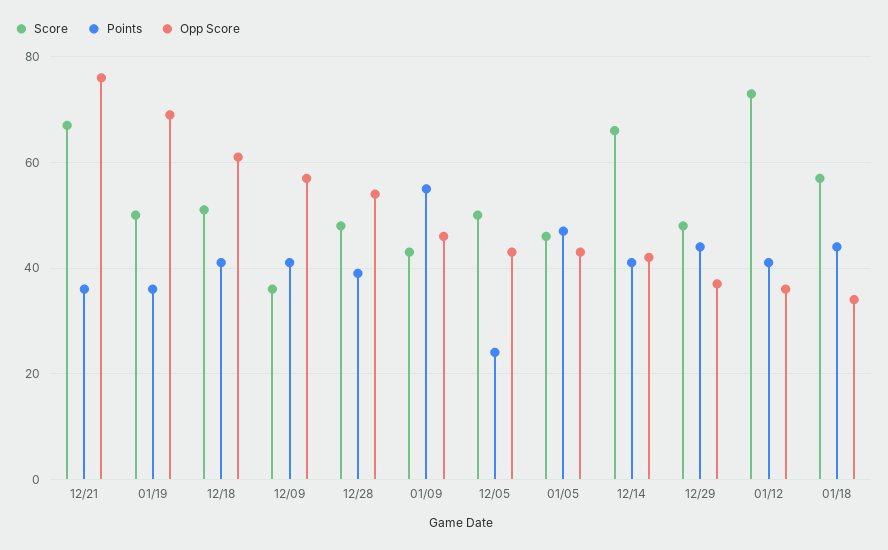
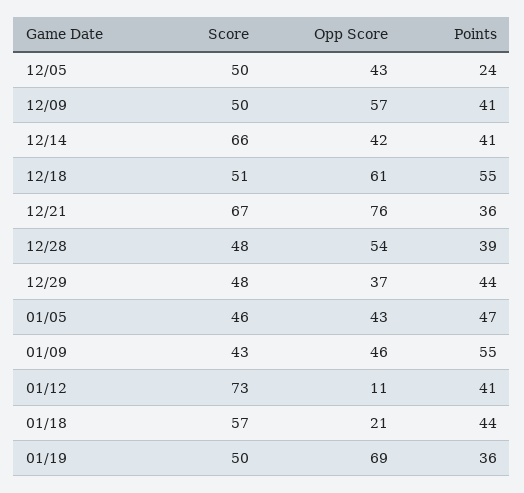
  {
    "Score": {
      "12/21": 67,
      "01/19": 50,
      "12/18": 51,
-     "12/09": 35,
+     "12/09": 50,
      "12/28": 48,
      "01/09": 43,
      "12/05": 50,
      "01/05": 46,
      "12/14": 66,
      "12/29": 48,
      "01/12": 73,
      "01/18": 57
    },
    "Points": {
      "12/21": 36,
      "01/19": 36,
-     "12/18": 40,
+     "12/18": 55,
      "12/09": 41,
      "12/28": 39,
      "01/09": 55,
      "12/05": 24,
      "01/05": 47,
      "12/14": 41,
      "12/29": 44,
      "01/12": 41,
      "01/18": 44
    },
    "Opp Score": {
      "12/21": 76,
      "01/19": 69,
      "12/18": 61,
      "12/09": 57,
      "12/28": 54,
      "01/09": 46,
      "12/05": 43,
      "01/05": 43,
      "12/14": 42,
      "12/29": 37,
-     "01/12": 35,
+     "01/12": 11,
-     "01/18": 35
+     "01/18": 21
    }
  }

